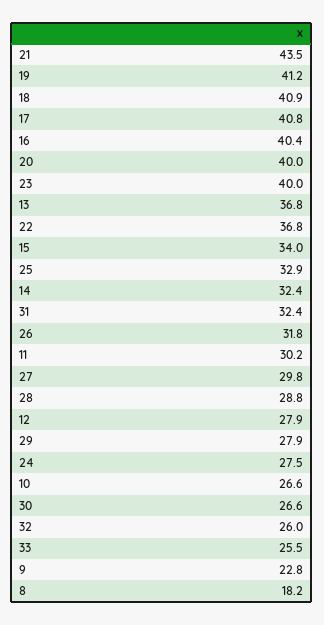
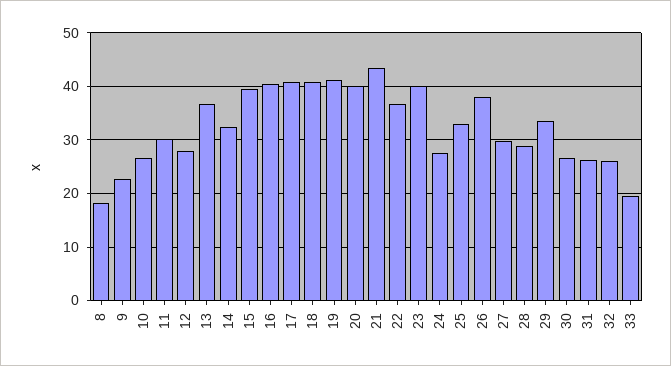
  {
    "21": 43.5,
    "19": 41.2,
    "18": 40.9,
    "17": 40.8,
    "16": 40.4,
    "20": 40,
    "23": 40,
    "13": 36.8,
    "22": 36.8,
-   "15": 34,
+   "15": 40,
    "25": 32.9,
    "14": 32.4,
-   "31": 32.4,
+   "31": 26,
-   "26": 31.8,
+   "26": 38,
    "11": 30.2,
    "27": 29.8,
    "28": 28.8,
    "12": 27.9,
-   "29": 27.9,
+   "29": 34,
    "24": 27.5,
    "10": 26.6,
    "30": 26.6,
    "32": 26,
-   "33": 25.5,
+   "33": 20,
    "9": 22.8,
    "8": 18.2
  }

